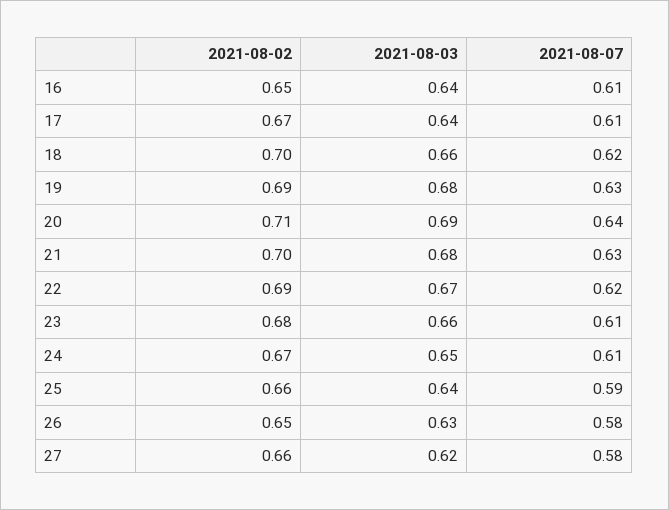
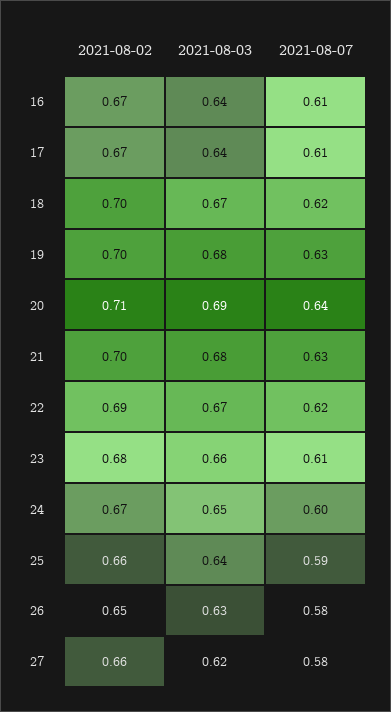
  {
    "2021-08-02": {
-     "16": 0.65,
+     "16": 0.67,
      "17": 0.67,
      "18": 0.7,
-     "19": 0.69,
+     "19": 0.7,
      "20": 0.71,
      "21": 0.7,
      "22": 0.69,
      "23": 0.68,
      "24": 0.67,
      "25": 0.66,
      "26": 0.65,
      "27": 0.66
    },
    "2021-08-03": {
      "16": 0.64,
      "17": 0.64,
-     "18": 0.66,
+     "18": 0.67,
      "19": 0.68,
      "20": 0.69,
      "21": 0.68,
      "22": 0.67,
      "23": 0.66,
      "24": 0.65,
      "25": 0.64,
      "26": 0.63,
      "27": 0.62
    },
    "2021-08-07": {
      "16": 0.61,
      "17": 0.61,
      "18": 0.62,
      "19": 0.63,
      "20": 0.64,
      "21": 0.63,
      "22": 0.62,
      "23": 0.61,
-     "24": 0.61,
+     "24": 0.6,
      "25": 0.59,
      "26": 0.58,
      "27": 0.58
    }
  }

